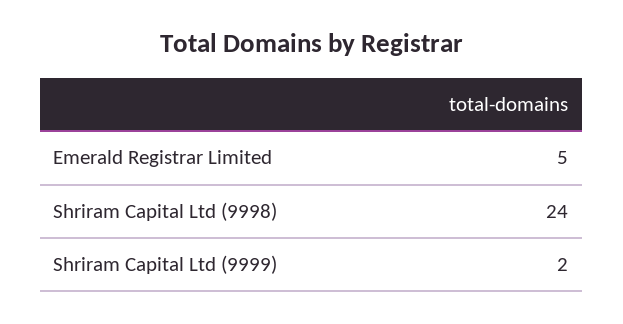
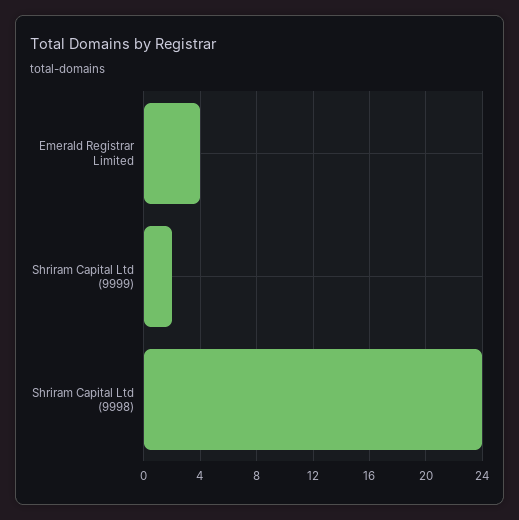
  {
-   "Emerald Registrar Limited": 5,
+   "Emerald Registrar Limited": 4,
    "Shriram Capital Ltd (9998)": 24,
    "Shriram Capital Ltd (9999)": 2
  }

